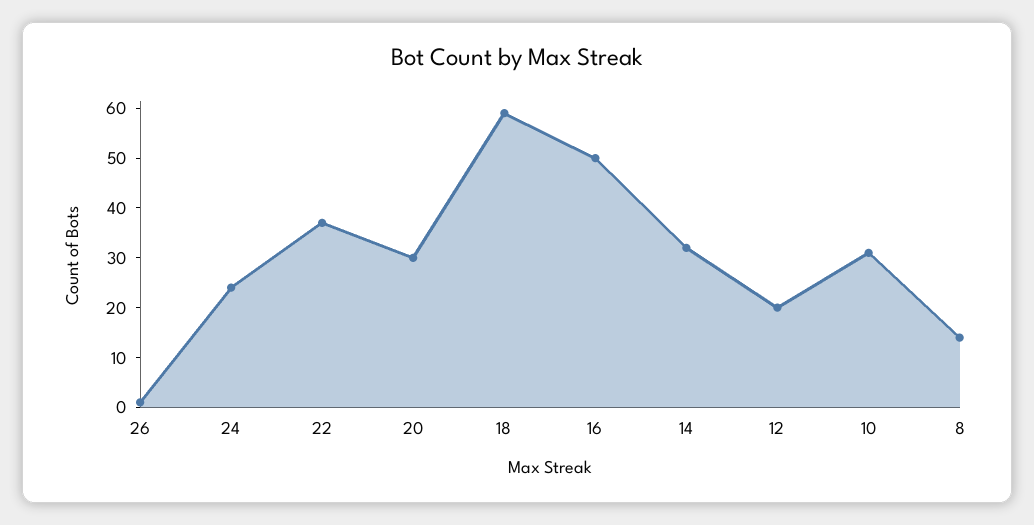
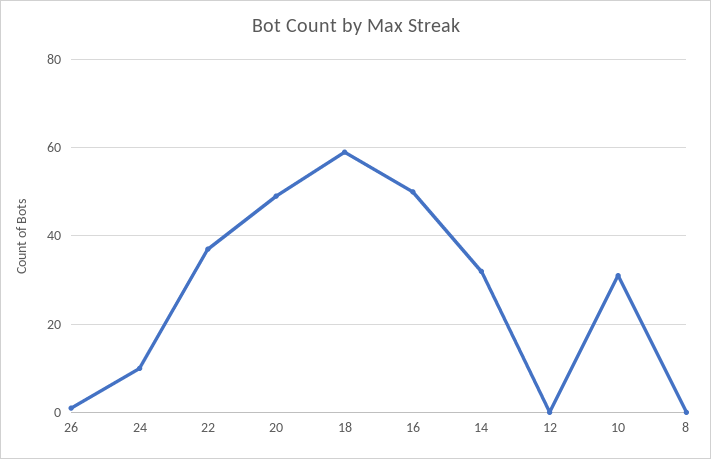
  {
    "26": 0,
-   "24": 25,
+   "24": 10,
    "22": 35,
-   "20": 30,
+   "20": 50,
    "18": 60,
    "16": 50,
    "14": 30,
-   "12": 20,
+   "12": 0,
    "10": 30,
-   "8": 15
+   "8": 0
  }

